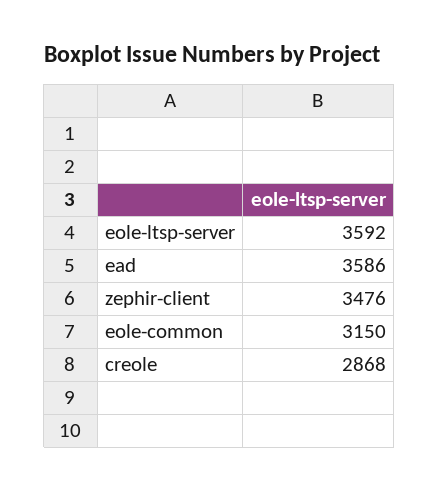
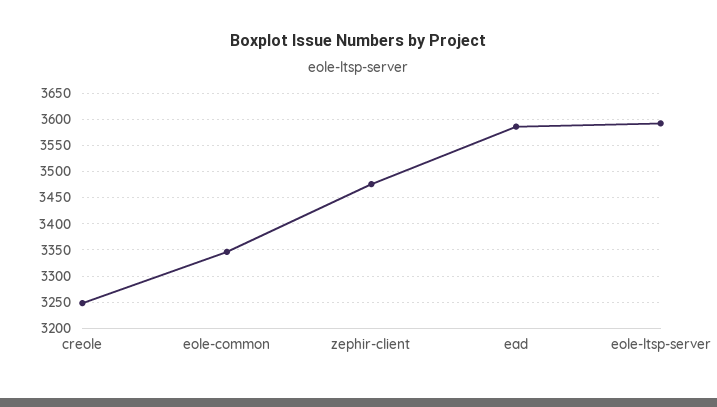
  {
    "eole-ltsp-server": 3592,
    "ead": 3586,
    "zephir-client": 3476,
-   "eole-common": 3150,
+   "eole-common": 3350,
-   "creole": 2868
+   "creole": 3250
  }

